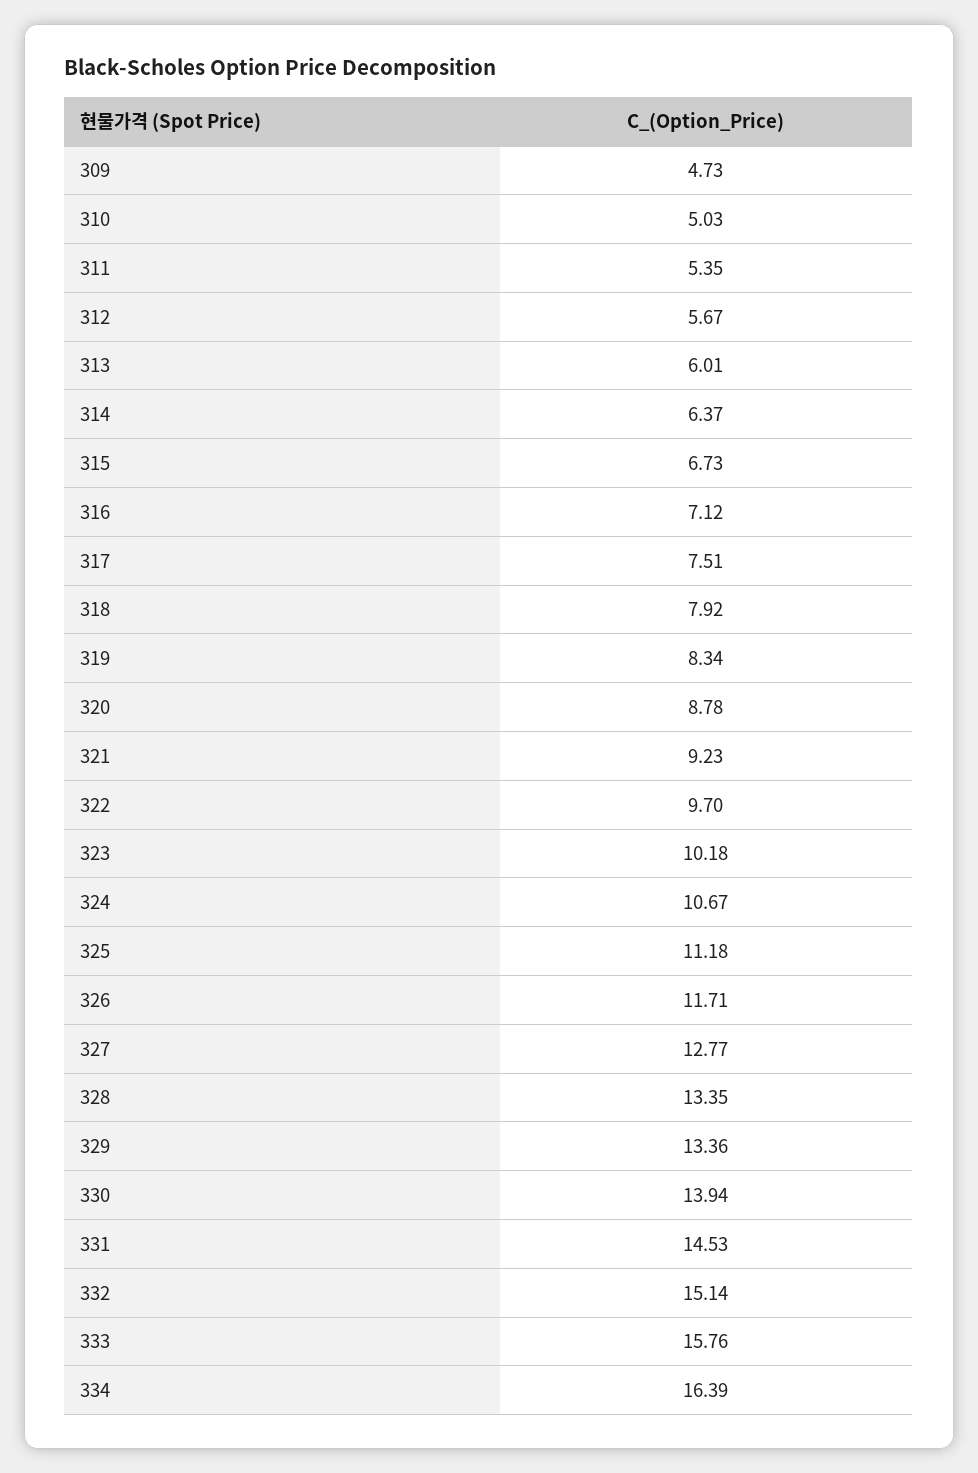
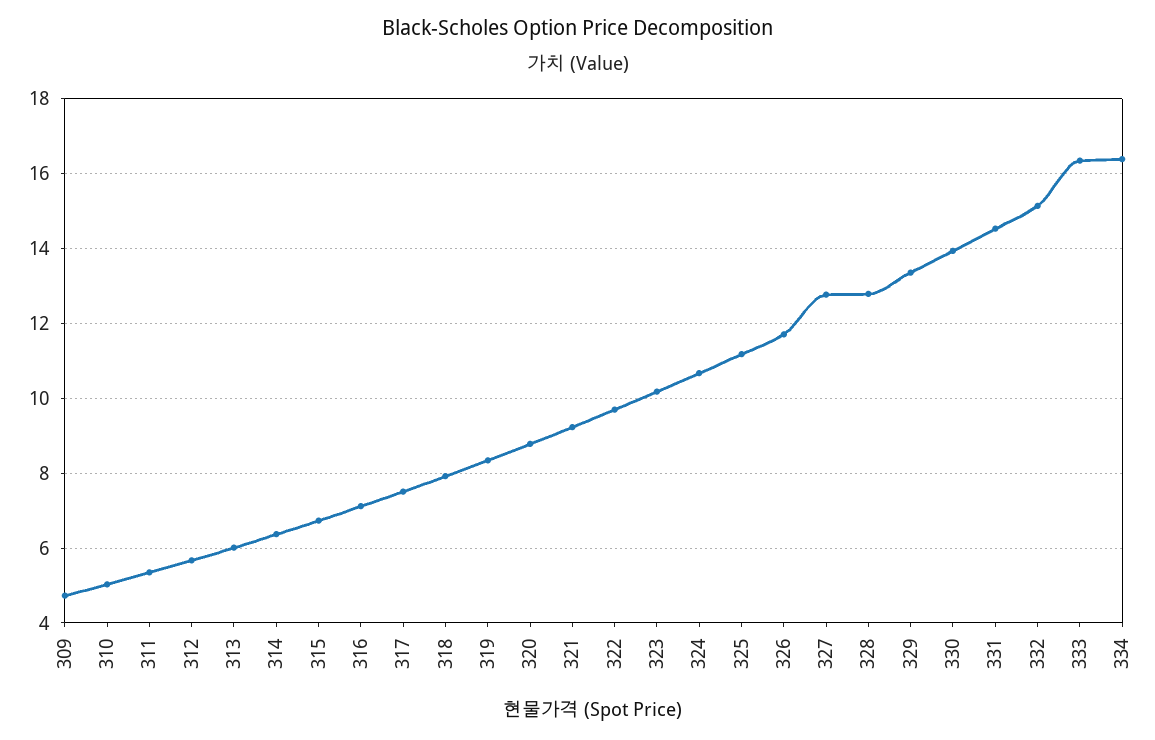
  {
    "309": 4.73,
    "310": 5.03,
    "311": 5.35,
    "312": 5.67,
    "313": 6.01,
    "314": 6.37,
    "315": 6.73,
    "316": 7.12,
    "317": 7.51,
    "318": 7.92,
    "319": 8.34,
    "320": 8.78,
    "321": 9.23,
    "322": 9.7,
    "323": 10.18,
    "324": 10.67,
    "325": 11.18,
    "326": 11.71,
    "327": 12.77,
-   "328": 13.35,
+   "328": 12.8,
    "329": 13.36,
    "330": 13.94,
    "331": 14.53,
    "332": 15.14,
-   "333": 15.76,
+   "333": 16.4,
    "334": 16.39
  }

